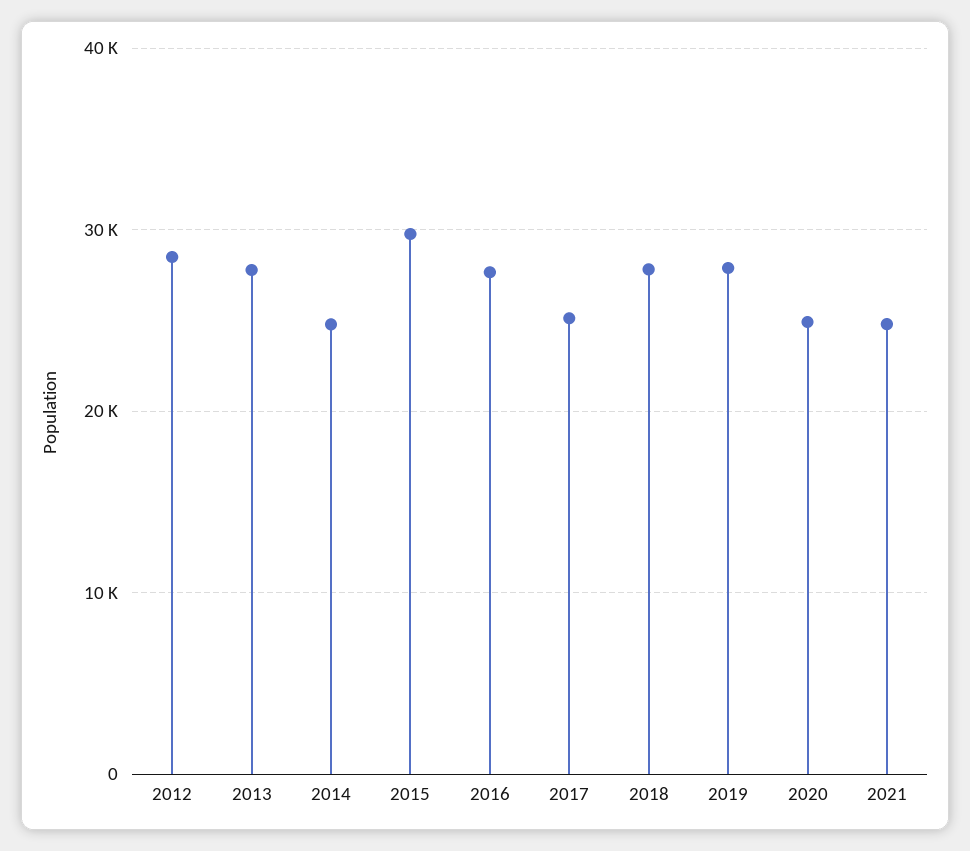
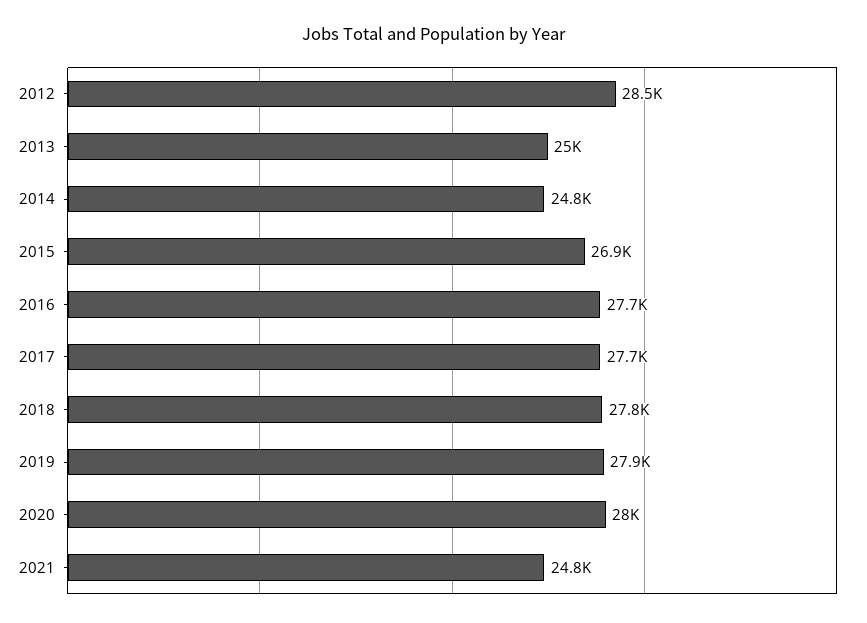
  {
    "2012": 28500,
-   "2013": 28000,
+   "2013": 25000,
    "2014": 24800,
-   "2015": 30000,
+   "2015": 26900,
    "2016": 27700,
-   "2017": 25000,
+   "2017": 27700,
    "2018": 27800,
    "2019": 27900,
-   "2020": 25000,
+   "2020": 28000,
    "2021": 24800
  }

